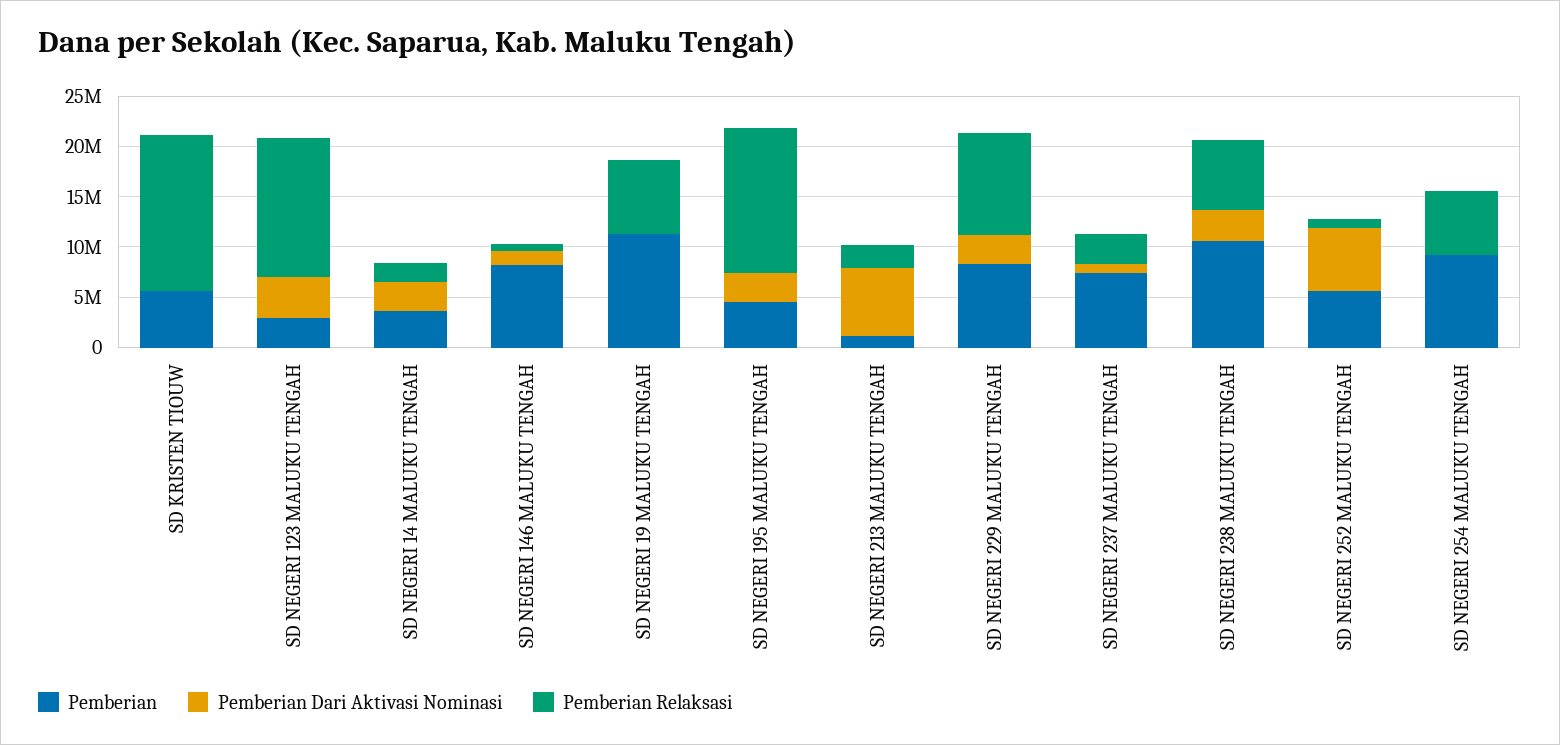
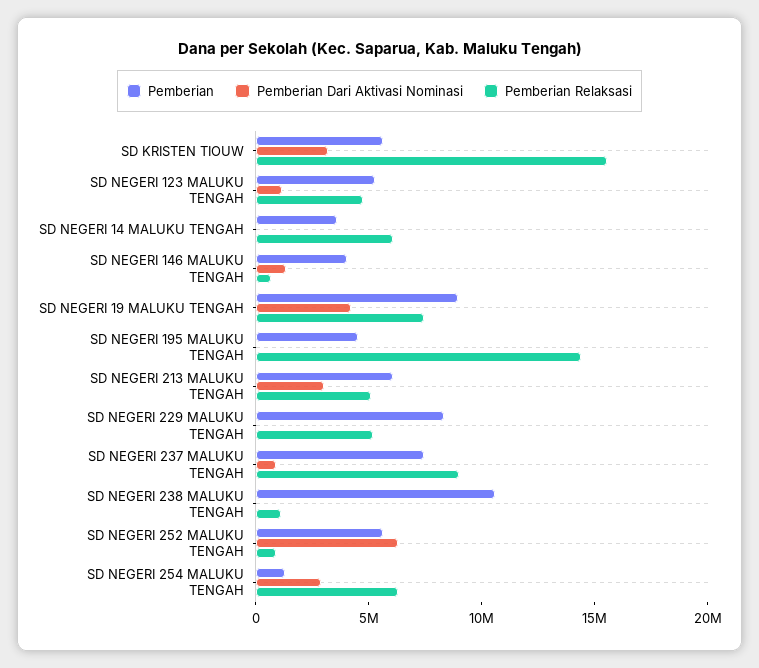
  {
    "Pemberian": {
      "SD KRISTEN TIOUW": 6000000,
-     "SD NEGERI 123 MALUKU TENGAH": 3000000,
+     "SD NEGERI 123 MALUKU TENGAH": 5000000,
      "SD NEGERI 14 MALUKU TENGAH": 4000000,
-     "SD NEGERI 146 MALUKU TENGAH": 8000000,
+     "SD NEGERI 146 MALUKU TENGAH": 4000000,
-     "SD NEGERI 19 MALUKU TENGAH": 11000000,
+     "SD NEGERI 19 MALUKU TENGAH": 9000000,
      "SD NEGERI 195 MALUKU TENGAH": 5000000,
-     "SD NEGERI 213 MALUKU TENGAH": 1000000,
+     "SD NEGERI 213 MALUKU TENGAH": 6000000,
      "SD NEGERI 229 MALUKU TENGAH": 8000000,
      "SD NEGERI 237 MALUKU TENGAH": 7000000,
      "SD NEGERI 238 MALUKU TENGAH": 11000000,
      "SD NEGERI 252 MALUKU TENGAH": 6000000,
-     "SD NEGERI 254 MALUKU TENGAH": 9000000
+     "SD NEGERI 254 MALUKU TENGAH": 1000000
    },
    "Pemberian Dari Aktivasi Nominasi": {
-     "SD KRISTEN TIOUW": 0,
+     "SD KRISTEN TIOUW": 3000000,
-     "SD NEGERI 123 MALUKU TENGAH": 4000000,
+     "SD NEGERI 123 MALUKU TENGAH": 1000000,
-     "SD NEGERI 14 MALUKU TENGAH": 3000000,
+     "SD NEGERI 14 MALUKU TENGAH": 0,
      "SD NEGERI 146 MALUKU TENGAH": 1000000,
-     "SD NEGERI 19 MALUKU TENGAH": 0,
+     "SD NEGERI 19 MALUKU TENGAH": 4000000,
-     "SD NEGERI 195 MALUKU TENGAH": 3000000,
+     "SD NEGERI 195 MALUKU TENGAH": 0,
-     "SD NEGERI 213 MALUKU TENGAH": 7000000,
+     "SD NEGERI 213 MALUKU TENGAH": 3000000,
-     "SD NEGERI 229 MALUKU TENGAH": 3000000,
+     "SD NEGERI 229 MALUKU TENGAH": 0,
      "SD NEGERI 237 MALUKU TENGAH": 1000000,
-     "SD NEGERI 238 MALUKU TENGAH": 3000000,
+     "SD NEGERI 238 MALUKU TENGAH": 0,
      "SD NEGERI 252 MALUKU TENGAH": 6000000,
-     "SD NEGERI 254 MALUKU TENGAH": 0
+     "SD NEGERI 254 MALUKU TENGAH": 3000000
    },
    "Pemberian Relaksasi": {
      "SD KRISTEN TIOUW": 16000000,
-     "SD NEGERI 123 MALUKU TENGAH": 14000000,
+     "SD NEGERI 123 MALUKU TENGAH": 5000000,
-     "SD NEGERI 14 MALUKU TENGAH": 2000000,
+     "SD NEGERI 14 MALUKU TENGAH": 6000000,
      "SD NEGERI 146 MALUKU TENGAH": 1000000,
      "SD NEGERI 19 MALUKU TENGAH": 7000000,
      "SD NEGERI 195 MALUKU TENGAH": 14000000,
-     "SD NEGERI 213 MALUKU TENGAH": 2000000,
+     "SD NEGERI 213 MALUKU TENGAH": 5000000,
-     "SD NEGERI 229 MALUKU TENGAH": 10000000,
+     "SD NEGERI 229 MALUKU TENGAH": 5000000,
-     "SD NEGERI 237 MALUKU TENGAH": 3000000,
+     "SD NEGERI 237 MALUKU TENGAH": 9000000,
-     "SD NEGERI 238 MALUKU TENGAH": 7000000,
+     "SD NEGERI 238 MALUKU TENGAH": 1000000,
      "SD NEGERI 252 MALUKU TENGAH": 1000000,
      "SD NEGERI 254 MALUKU TENGAH": 6000000
    }
  }

